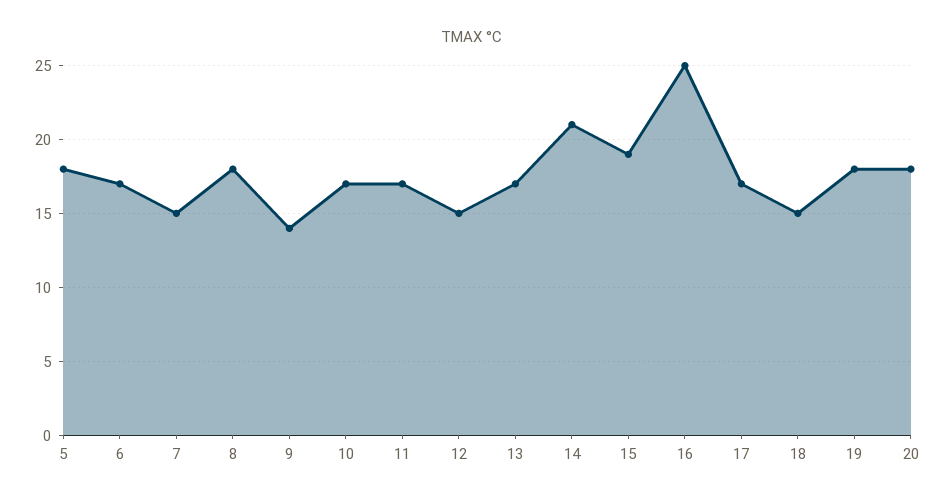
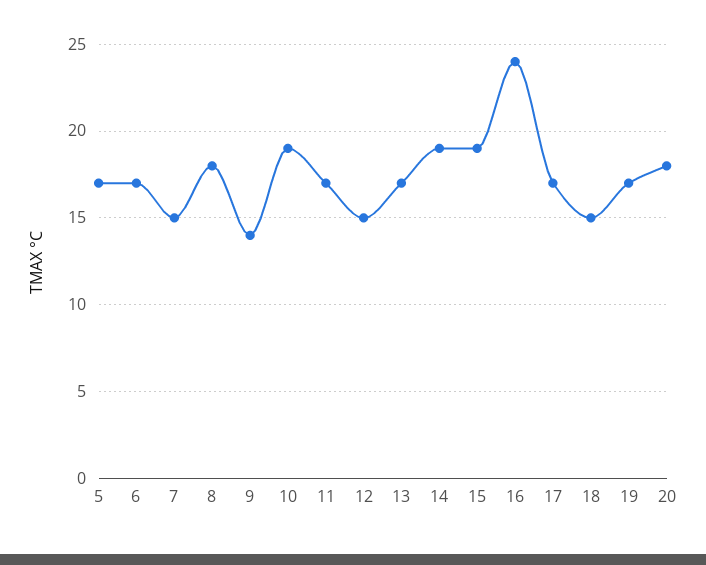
  {
-   "5": 18,
+   "5": 17,
    "6": 17,
    "7": 15,
    "8": 18,
    "9": 14,
-   "10": 17,
+   "10": 19,
    "11": 17,
    "12": 15,
    "13": 17,
-   "14": 21,
+   "14": 19,
    "15": 19,
-   "16": 25,
+   "16": 24,
    "17": 17,
    "18": 15,
-   "19": 18,
+   "19": 17,
    "20": 18
  }

